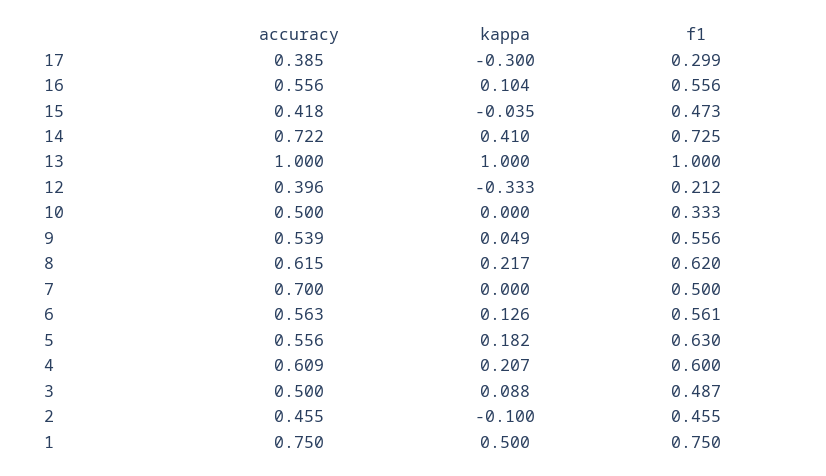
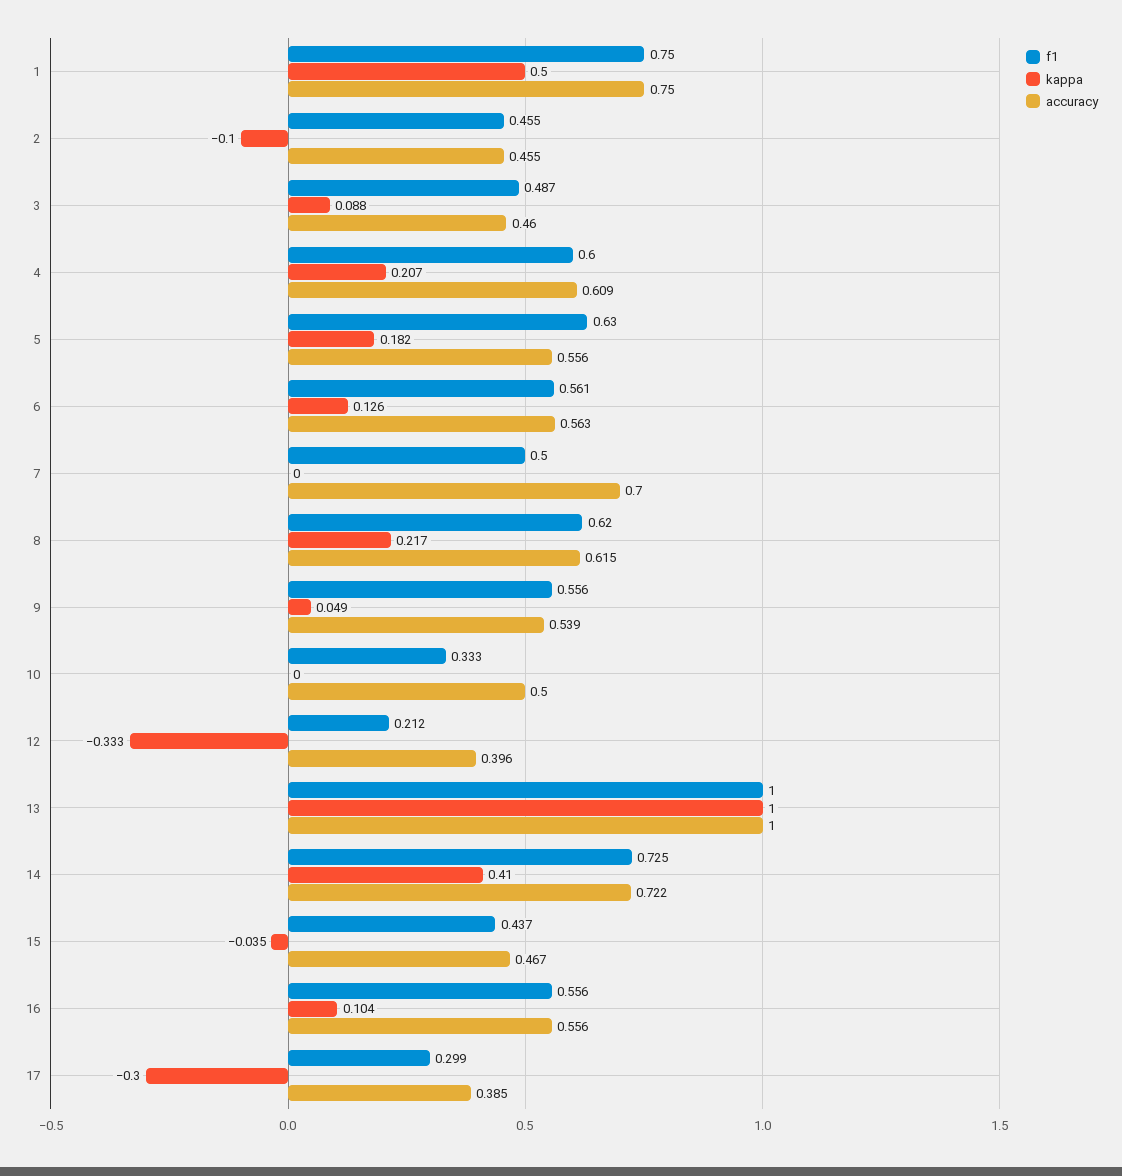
  {
    "accuracy": {
      "17": 0.385,
      "16": 0.556,
-     "15": 0.418,
+     "15": 0.467,
      "14": 0.722,
      "13": 1,
      "12": 0.396,
      "10": 0.5,
      "9": 0.539,
      "8": 0.615,
      "7": 0.7,
      "6": 0.563,
      "5": 0.556,
      "4": 0.609,
-     "3": 0.5,
+     "3": 0.46,
      "2": 0.455,
      "1": 0.75
    },
    "kappa": {
      "17": -0.3,
      "16": 0.104,
      "15": -0.035,
      "14": 0.41,
      "13": 1,
      "12": -0.333,
      "10": 0,
      "9": 0.049,
      "8": 0.217,
      "7": 0,
      "6": 0.126,
      "5": 0.182,
      "4": 0.207,
      "3": 0.088,
      "2": -0.1,
      "1": 0.5
    },
    "f1": {
      "17": 0.299,
      "16": 0.556,
-     "15": 0.473,
+     "15": 0.437,
      "14": 0.725,
      "13": 1,
      "12": 0.212,
      "10": 0.333,
      "9": 0.556,
      "8": 0.62,
      "7": 0.5,
      "6": 0.561,
      "5": 0.63,
      "4": 0.6,
      "3": 0.487,
      "2": 0.455,
      "1": 0.75
    }
  }

